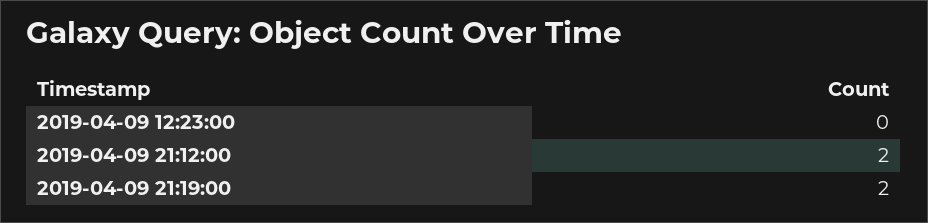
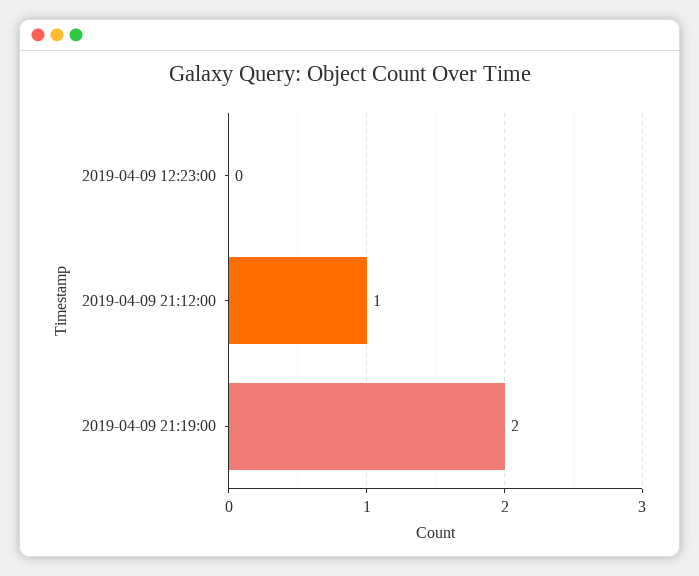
  {
    "2019-04-09 12:23:00": 0,
-   "2019-04-09 21:12:00": 2,
+   "2019-04-09 21:12:00": 1,
    "2019-04-09 21:19:00": 2
  }

